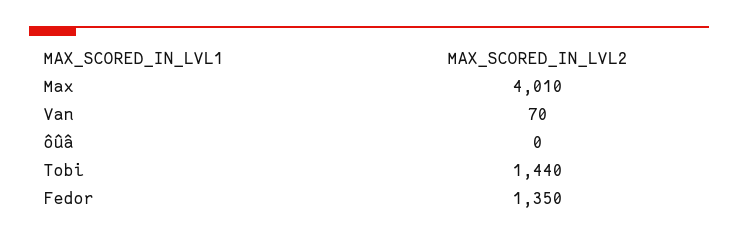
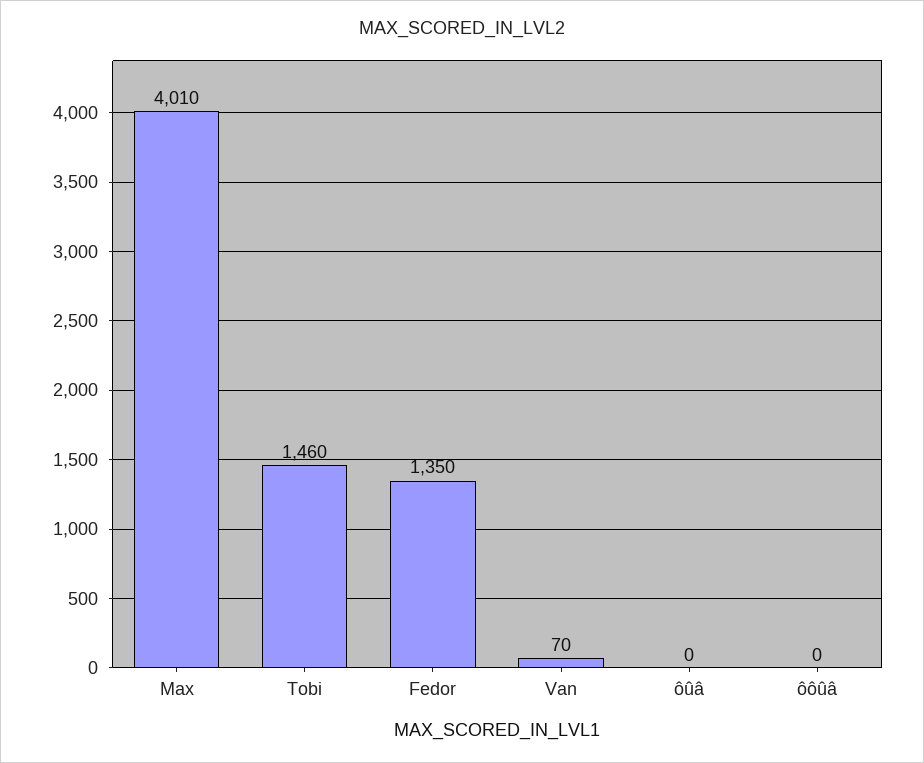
  {
    "Max": 4010,
    "Van": 70,
    "ôûâ": 0,
-   "Tobi": 1440,
+   "Tobi": 1460,
-   "Fedor": 1350
+   "Fedor": 1350,
+   "ôôûâ": 0
  }

